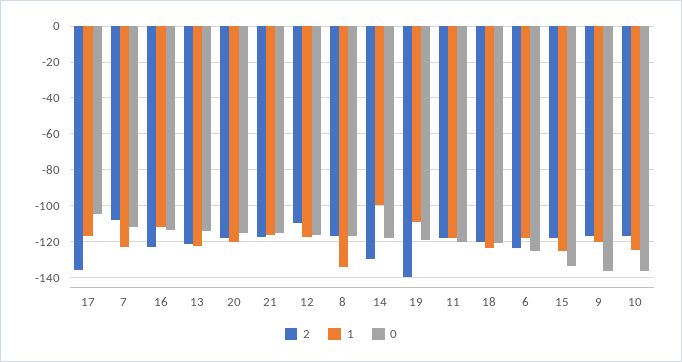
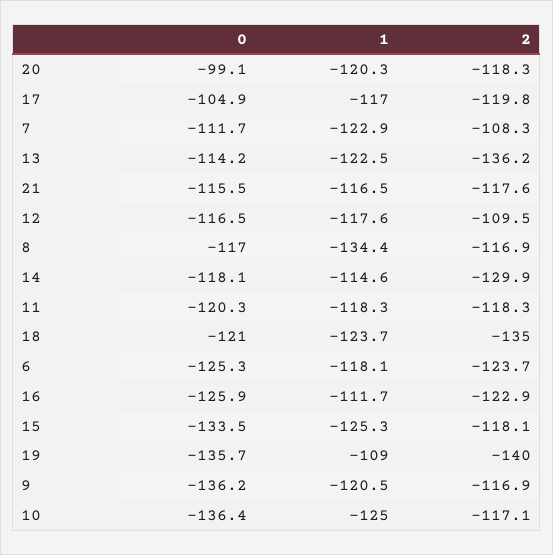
  {
    "2": {
-     "17": -135,
+     "17": -119.8,
      "7": -108.3,
      "16": -122.9,
-     "13": -120,
+     "13": -136.2,
      "20": -118.3,
      "21": -117.6,
      "12": -109.5,
      "8": -116.9,
      "14": -129.9,
      "19": -140,
      "11": -118.3,
-     "18": -120,
+     "18": -135,
      "6": -123.7,
      "15": -118.1,
      "9": -116.9,
      "10": -117.1
    },
    "1": {
      "17": -117,
      "7": -122.9,
      "16": -111.7,
      "13": -122.5,
      "20": -120.3,
      "21": -116.5,
      "12": -117.6,
      "8": -134.4,
-     "14": -100,
+     "14": -114.6,
      "19": -109,
      "11": -118.3,
      "18": -123.7,
      "6": -118.1,
      "15": -125.3,
      "9": -120.5,
      "10": -125
    },
    "0": {
      "17": -104.9,
      "7": -111.7,
-     "16": -115,
+     "16": -125.9,
      "13": -114.2,
-     "20": -115,
+     "20": -99.1,
      "21": -115.5,
      "12": -116.5,
      "8": -117,
      "14": -118.1,
-     "19": -120,
+     "19": -135.7,
      "11": -120.3,
      "18": -121,
      "6": -125.3,
      "15": -133.5,
      "9": -136.2,
      "10": -136.4
    }
  }

